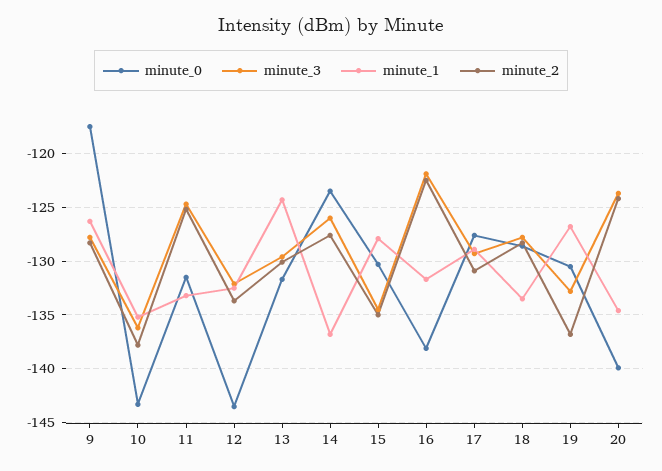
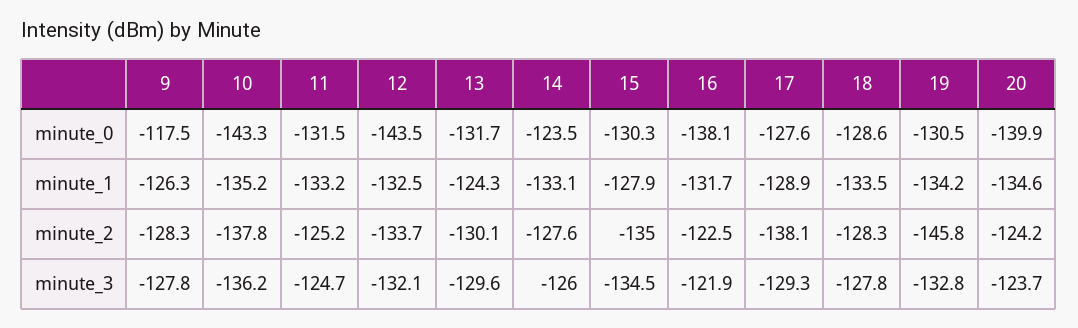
  {
    "minute_0": {
      "9": -117.5,
      "10": -143.3,
      "11": -131.5,
      "12": -143.5,
      "13": -131.7,
      "14": -123.5,
      "15": -130.3,
      "16": -138.1,
      "17": -127.6,
      "18": -128.6,
      "19": -130.5,
      "20": -139.9
    },
    "minute_3": {
      "9": -127.8,
      "10": -136.2,
      "11": -124.7,
      "12": -132.1,
      "13": -129.6,
      "14": -126,
      "15": -134.5,
      "16": -121.9,
      "17": -129.3,
      "18": -127.8,
      "19": -132.8,
      "20": -123.7
    },
    "minute_1": {
      "9": -126.3,
      "10": -135.2,
      "11": -133.2,
      "12": -132.5,
      "13": -124.3,
-     "14": -137,
+     "14": -133.1,
      "15": -127.9,
      "16": -131.7,
      "17": -128.9,
      "18": -133.5,
-     "19": -127,
+     "19": -134.2,
      "20": -134.6
    },
    "minute_2": {
      "9": -128.3,
      "10": -137.8,
      "11": -125.2,
      "12": -133.7,
      "13": -130.1,
      "14": -127.6,
      "15": -135,
      "16": -122.5,
-     "17": -131,
+     "17": -138.1,
      "18": -128.3,
-     "19": -137,
+     "19": -145.8,
      "20": -124.2
    }
  }

